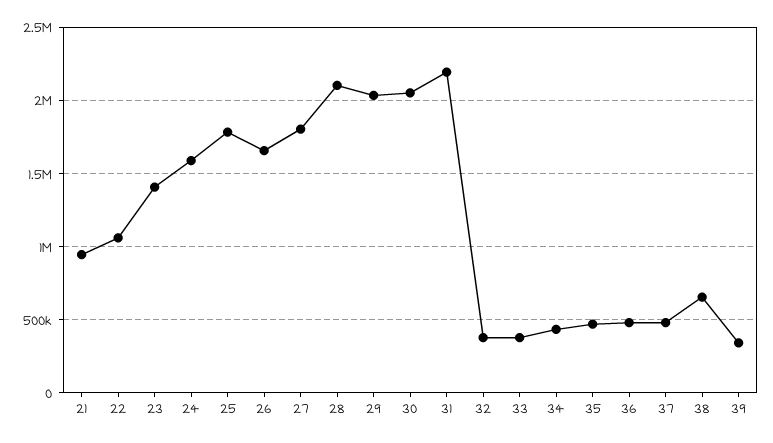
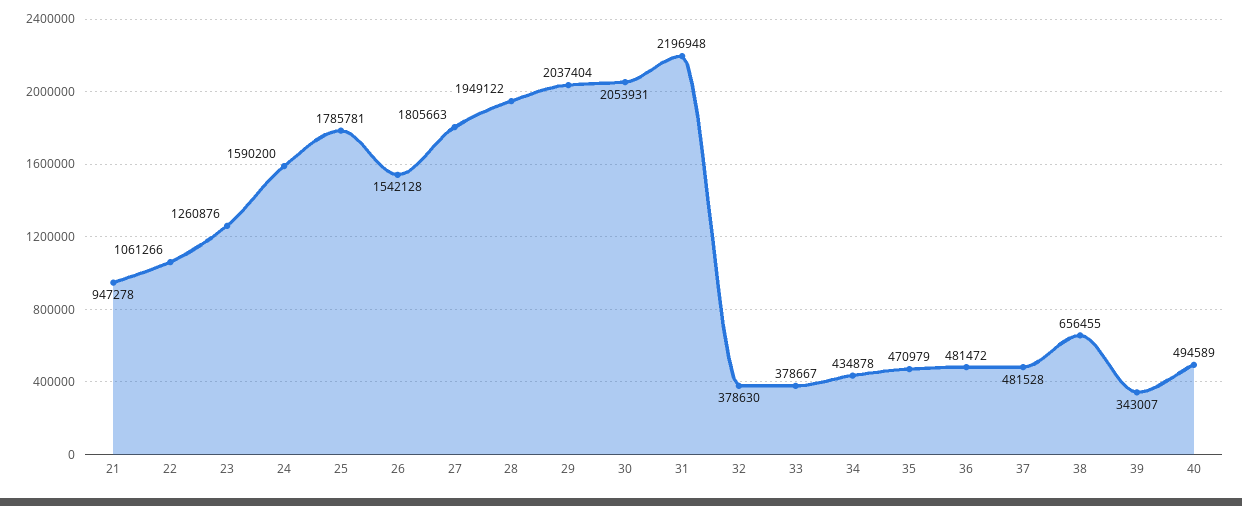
  {
    "21": 947278,
    "22": 1061266,
-   "23": 1400000,
+   "23": 1260876,
    "24": 1590200,
    "25": 1785781,
-   "26": 1650000,
+   "26": 1542128,
    "27": 1805663,
-   "28": 2100000,
+   "28": 1949122,
    "29": 2037404,
    "30": 2053931,
    "31": 2196948,
    "32": 378630,
    "33": 378667,
    "34": 434878,
    "35": 470979,
    "36": 481472,
    "37": 481528,
    "38": 656455,
-   "39": 343007
+   "39": 343007,
+   "40": 494589
  }

